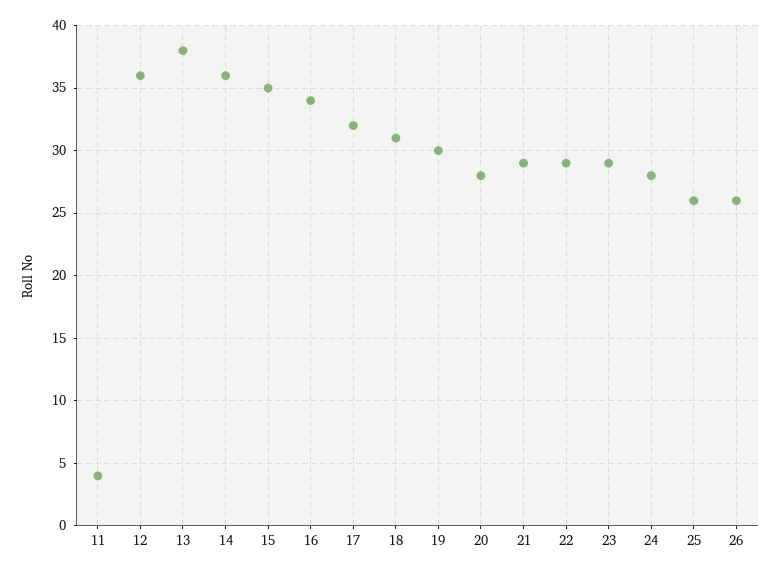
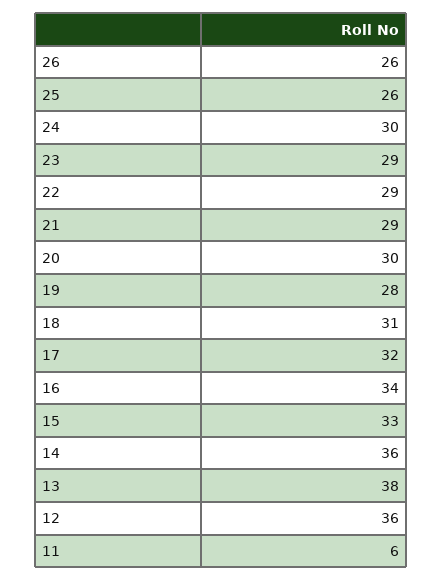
  {
-   "11": 4,
+   "11": 6,
    "12": 36,
    "13": 38,
    "14": 36,
-   "15": 35,
+   "15": 33,
    "16": 34,
    "17": 32,
    "18": 31,
-   "19": 30,
+   "19": 28,
-   "20": 28,
+   "20": 30,
    "21": 29,
    "22": 29,
    "23": 29,
-   "24": 28,
+   "24": 30,
    "25": 26,
    "26": 26
  }

